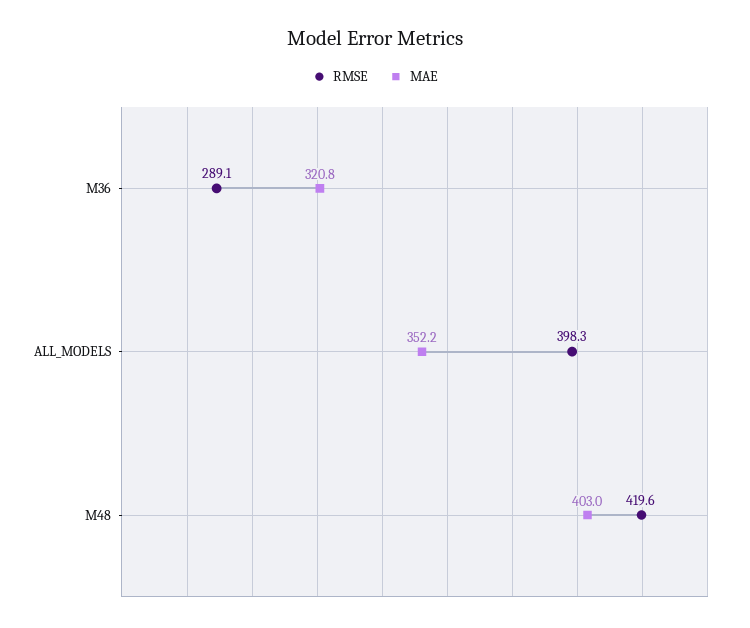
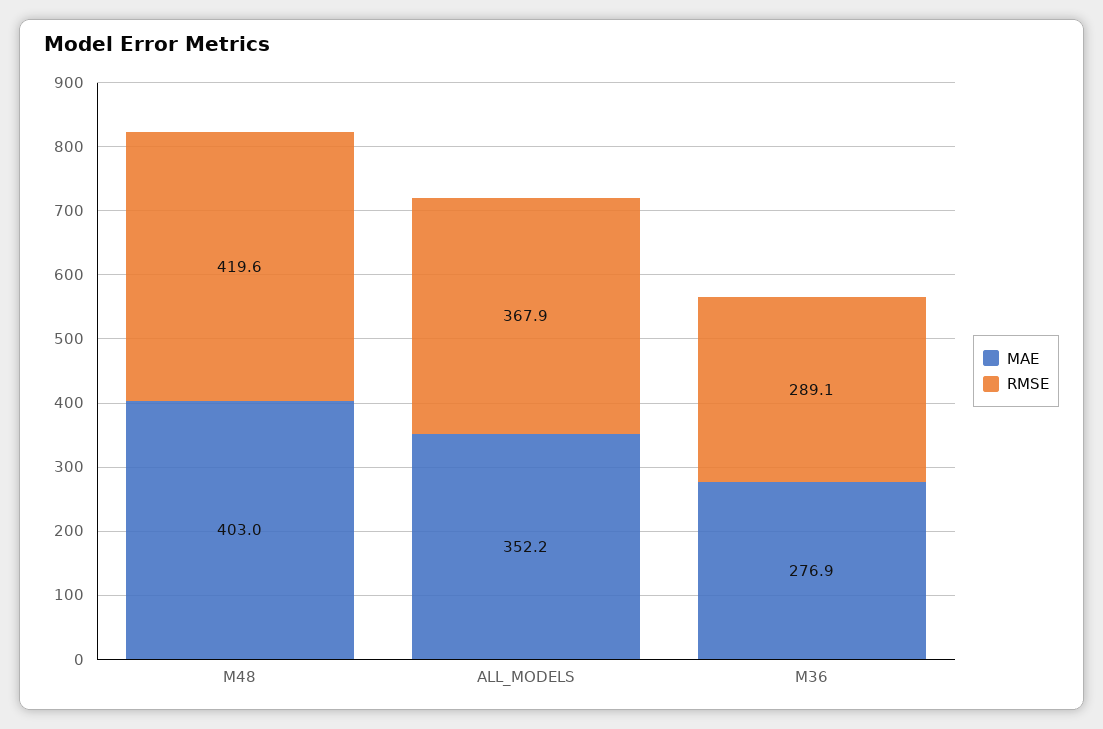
  {
    "RMSE": {
      "M36": 289.1,
-     "ALL_MODELS": 398.3,
+     "ALL_MODELS": 367.9,
      "M48": 419.6
    },
    "MAE": {
-     "M36": 320.8,
+     "M36": 276.9,
      "ALL_MODELS": 352.2,
      "M48": 403
    }
  }

